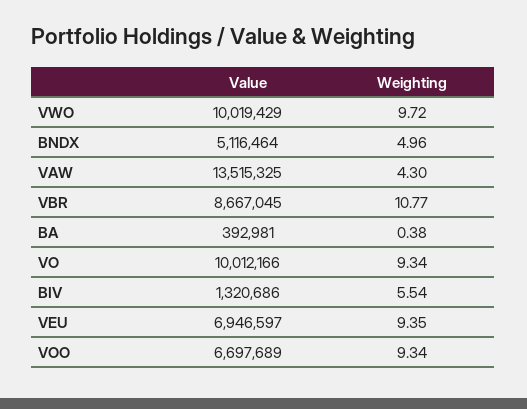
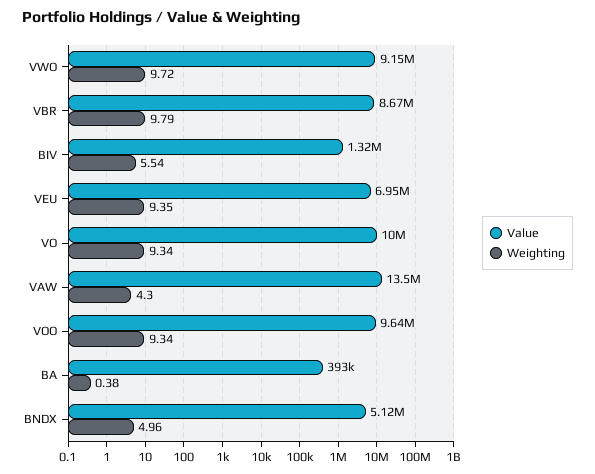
  {
    "Value": {
-     "VWO": 10019429,
+     "VWO": 9150000,
      "BNDX": 5116464,
      "VAW": 13515325,
      "VBR": 8667045,
      "BA": 392981,
      "VO": 10012166,
      "BIV": 1320686,
      "VEU": 6946597,
-     "VOO": 6697689
+     "VOO": 9640000
    },
    "Weighting": {
      "VWO": 9.72,
      "BNDX": 4.96,
      "VAW": 4.3,
-     "VBR": 10.77,
+     "VBR": 9.79,
      "BA": 0.38,
      "VO": 9.34,
      "BIV": 5.54,
      "VEU": 9.35,
      "VOO": 9.34
    }
  }

